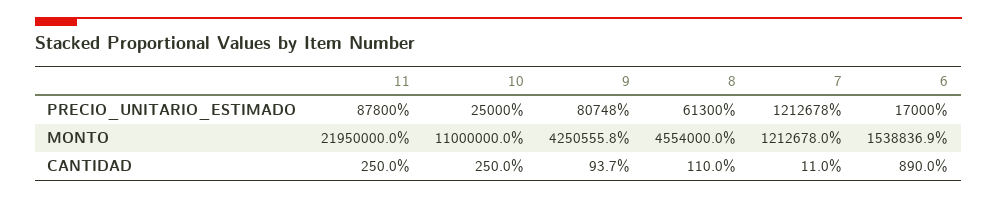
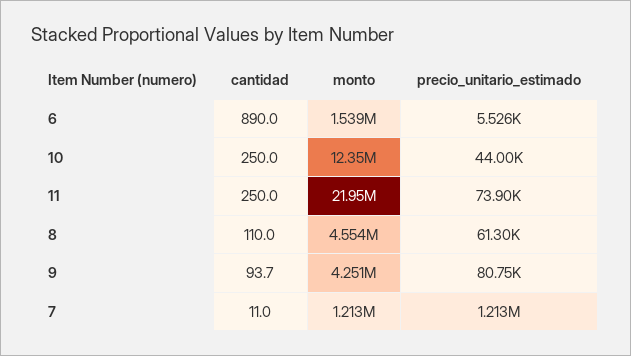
  {
    "11": {
-     "PRECIO_UNITARIO_ESTIMADO": 87800,
+     "PRECIO_UNITARIO_ESTIMADO": 73900,
      "MONTO": 21950000,
      "CANTIDAD": 250
    },
    "10": {
-     "PRECIO_UNITARIO_ESTIMADO": 25000,
+     "PRECIO_UNITARIO_ESTIMADO": 44000,
-     "MONTO": 11000000,
+     "MONTO": 12350000,
      "CANTIDAD": 250
    },
    "9": {
      "PRECIO_UNITARIO_ESTIMADO": 80748,
      "MONTO": 4250555.8,
      "CANTIDAD": 93.7
    },
    "8": {
      "PRECIO_UNITARIO_ESTIMADO": 61300,
      "MONTO": 4554000,
      "CANTIDAD": 110
    },
    "7": {
      "PRECIO_UNITARIO_ESTIMADO": 1212678,
      "MONTO": 1212678,
      "CANTIDAD": 11
    },
    "6": {
-     "PRECIO_UNITARIO_ESTIMADO": 17000,
+     "PRECIO_UNITARIO_ESTIMADO": 5526,
      "MONTO": 1538836.9,
      "CANTIDAD": 890
    }
  }

